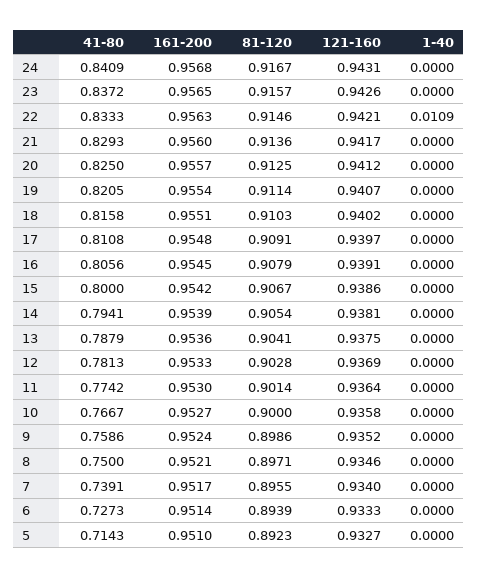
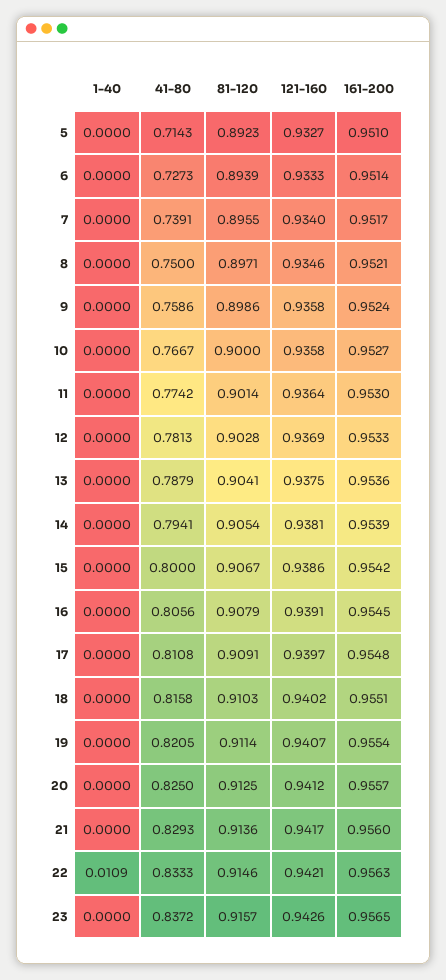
  {
    "41-80": {
-     "24": 0.8409,
      "23": 0.8372,
      "22": 0.8333,
      "21": 0.8293,
      "20": 0.825,
      "19": 0.8205,
      "18": 0.8158,
      "17": 0.8108,
      "16": 0.8056,
      "15": 0.8,
      "14": 0.7941,
      "13": 0.7879,
      "12": 0.7813,
      "11": 0.7742,
      "10": 0.7667,
      "9": 0.7586,
      "8": 0.75,
      "7": 0.7391,
      "6": 0.7273,
      "5": 0.7143
    },
    "161-200": {
-     "24": 0.9568,
      "23": 0.9565,
      "22": 0.9563,
      "21": 0.956,
      "20": 0.9557,
      "19": 0.9554,
      "18": 0.9551,
      "17": 0.9548,
      "16": 0.9545,
      "15": 0.9542,
      "14": 0.9539,
      "13": 0.9536,
      "12": 0.9533,
      "11": 0.953,
      "10": 0.9527,
      "9": 0.9524,
      "8": 0.9521,
      "7": 0.9517,
      "6": 0.9514,
      "5": 0.951
    },
    "81-120": {
-     "24": 0.9167,
      "23": 0.9157,
      "22": 0.9146,
      "21": 0.9136,
      "20": 0.9125,
      "19": 0.9114,
      "18": 0.9103,
      "17": 0.9091,
      "16": 0.9079,
      "15": 0.9067,
      "14": 0.9054,
      "13": 0.9041,
      "12": 0.9028,
      "11": 0.9014,
      "10": 0.9,
      "9": 0.8986,
      "8": 0.8971,
      "7": 0.8955,
      "6": 0.8939,
      "5": 0.8923
    },
    "121-160": {
-     "24": 0.9431,
      "23": 0.9426,
      "22": 0.9421,
      "21": 0.9417,
      "20": 0.9412,
      "19": 0.9407,
      "18": 0.9402,
      "17": 0.9397,
      "16": 0.9391,
      "15": 0.9386,
      "14": 0.9381,
      "13": 0.9375,
      "12": 0.9369,
      "11": 0.9364,
      "10": 0.9358,
-     "9": 0.9352,
+     "9": 0.9358,
      "8": 0.9346,
      "7": 0.934,
      "6": 0.9333,
      "5": 0.9327
    },
    "1-40": {
-     "24": 0,
      "23": 0,
      "22": 0.0109,
      "21": 0,
      "20": 0,
      "19": 0,
      "18": 0,
      "17": 0,
      "16": 0,
      "15": 0,
      "14": 0,
      "13": 0,
      "12": 0,
      "11": 0,
      "10": 0,
      "9": 0,
      "8": 0,
      "7": 0,
      "6": 0,
      "5": 0
    }
  }

